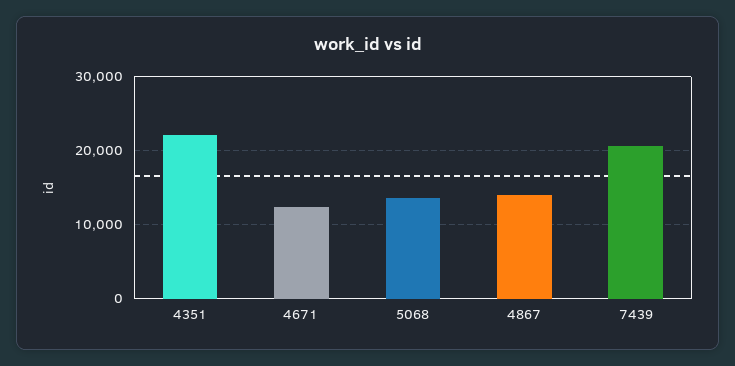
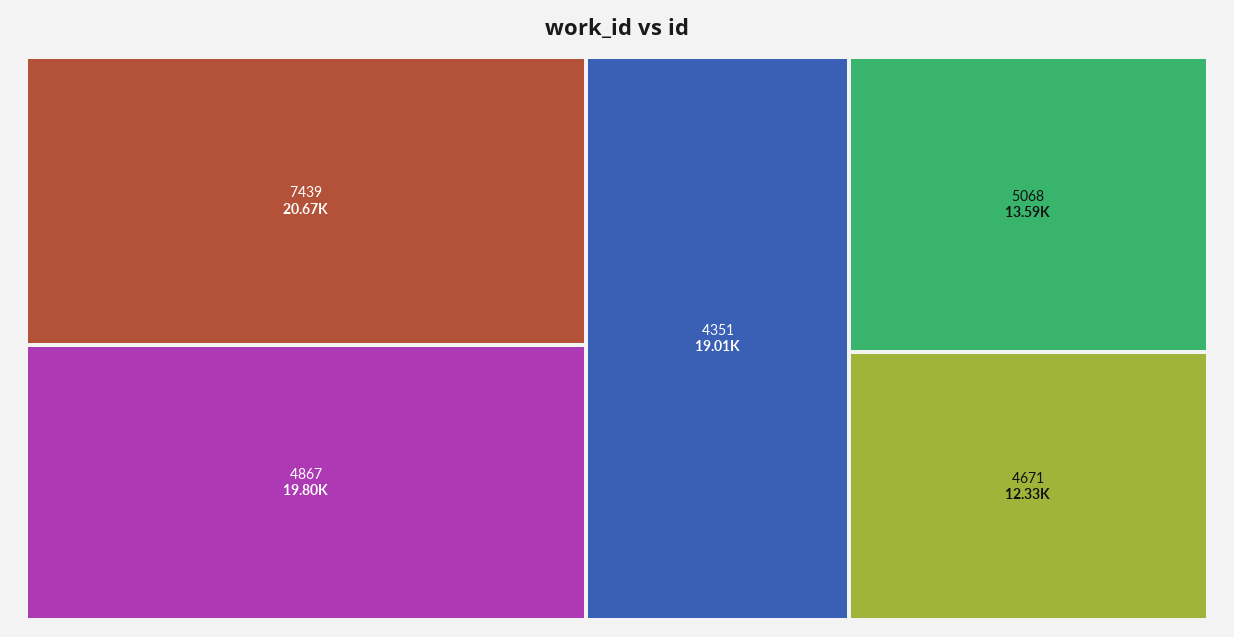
  {
-   "4351": 22000,
+   "4351": 19010,
    "4671": 12330,
    "5068": 13590,
-   "4867": 14000,
+   "4867": 19800,
    "7439": 20670
  }

